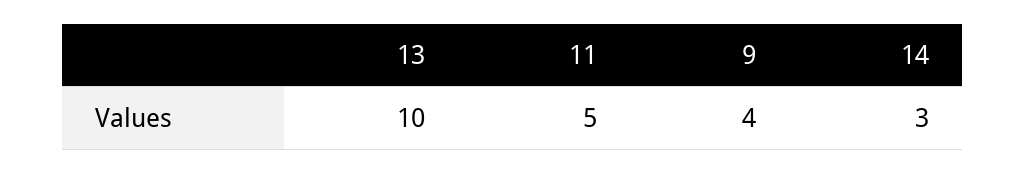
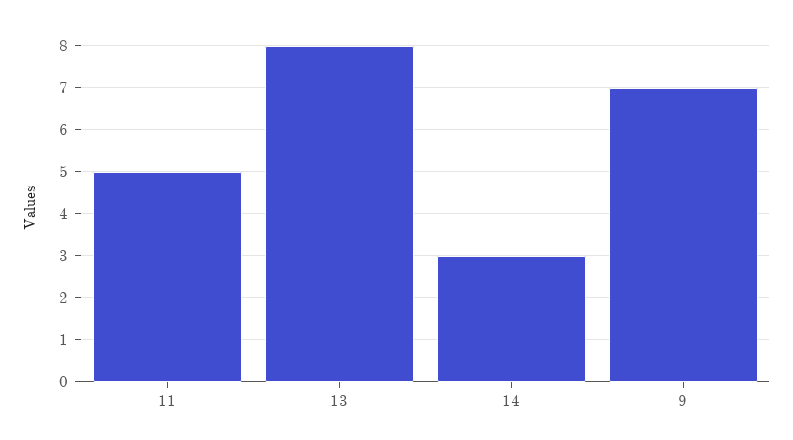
  {
-   "13": 10,
+   "13": 8,
    "11": 5,
-   "9": 4,
+   "9": 7,
    "14": 3
  }

